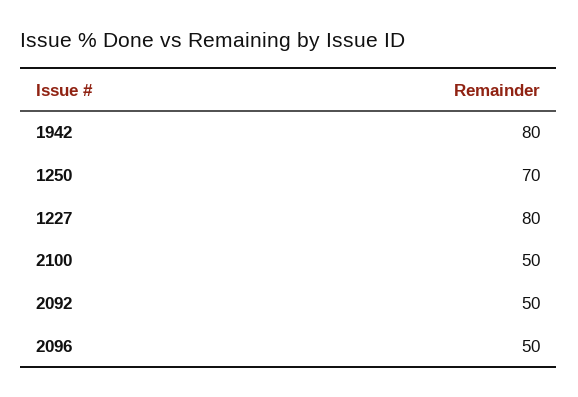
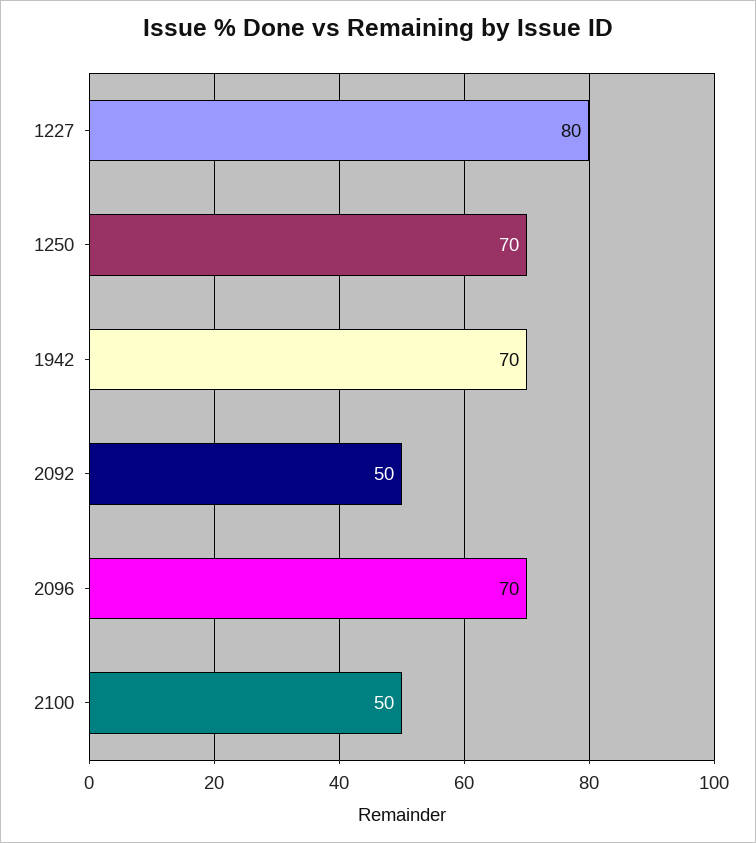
  {
-   "1942": 80,
+   "1942": 70,
    "1250": 70,
    "1227": 80,
    "2100": 50,
    "2092": 50,
-   "2096": 50
+   "2096": 70
  }

